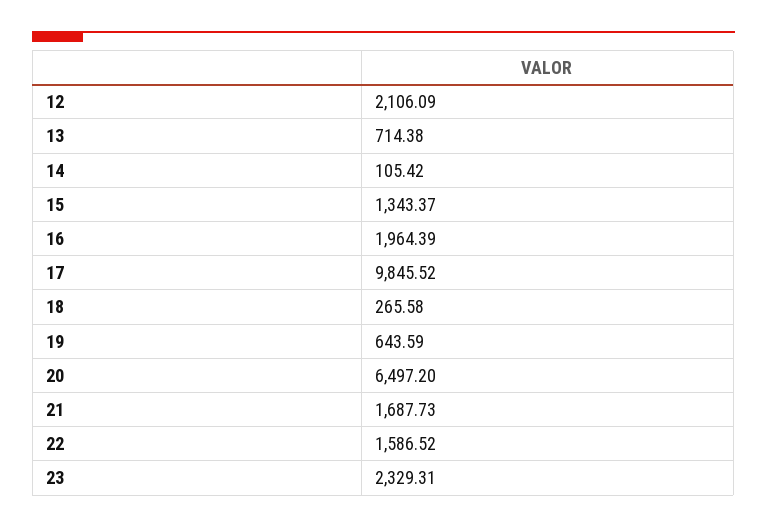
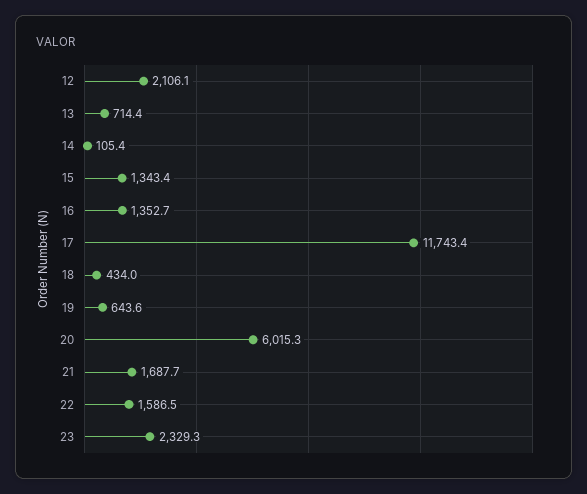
  {
    "12": 2106.09,
    "13": 714.38,
    "14": 105.42,
    "15": 1343.37,
-   "16": 1964.39,
+   "16": 1352.7,
-   "17": 9845.52,
+   "17": 11743.4,
-   "18": 265.58,
+   "18": 434,
    "19": 643.59,
-   "20": 6497.2,
+   "20": 6015.3,
    "21": 1687.73,
    "22": 1586.52,
    "23": 2329.31
  }

